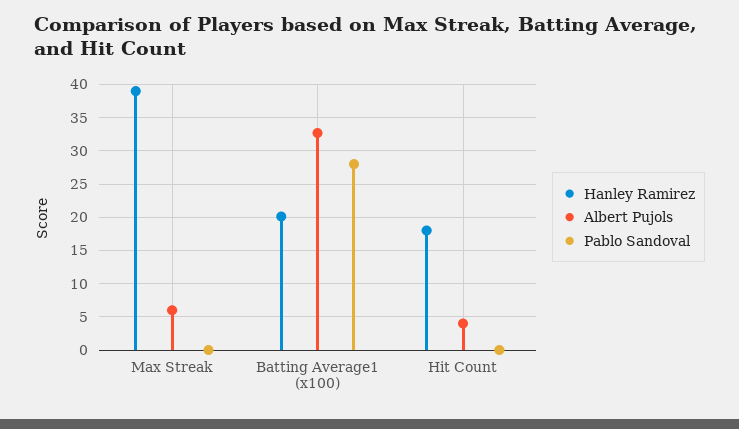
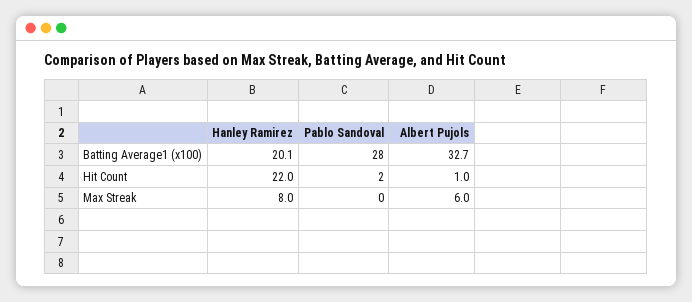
  {
    "Hanley Ramirez": {
-     "Max Streak": 39,
+     "Max Streak": 8,
      "Batting Average1 (x100)": 20.1,
-     "Hit Count": 18
+     "Hit Count": 22
    },
    "Albert Pujols": {
      "Max Streak": 6,
      "Batting Average1 (x100)": 32.7,
-     "Hit Count": 4
+     "Hit Count": 1
    },
    "Pablo Sandoval": {
      "Max Streak": 0,
      "Batting Average1 (x100)": 28,
-     "Hit Count": 0
+     "Hit Count": 2
    }
  }

